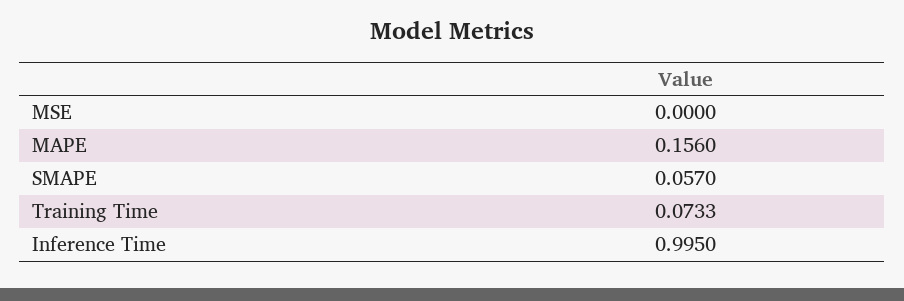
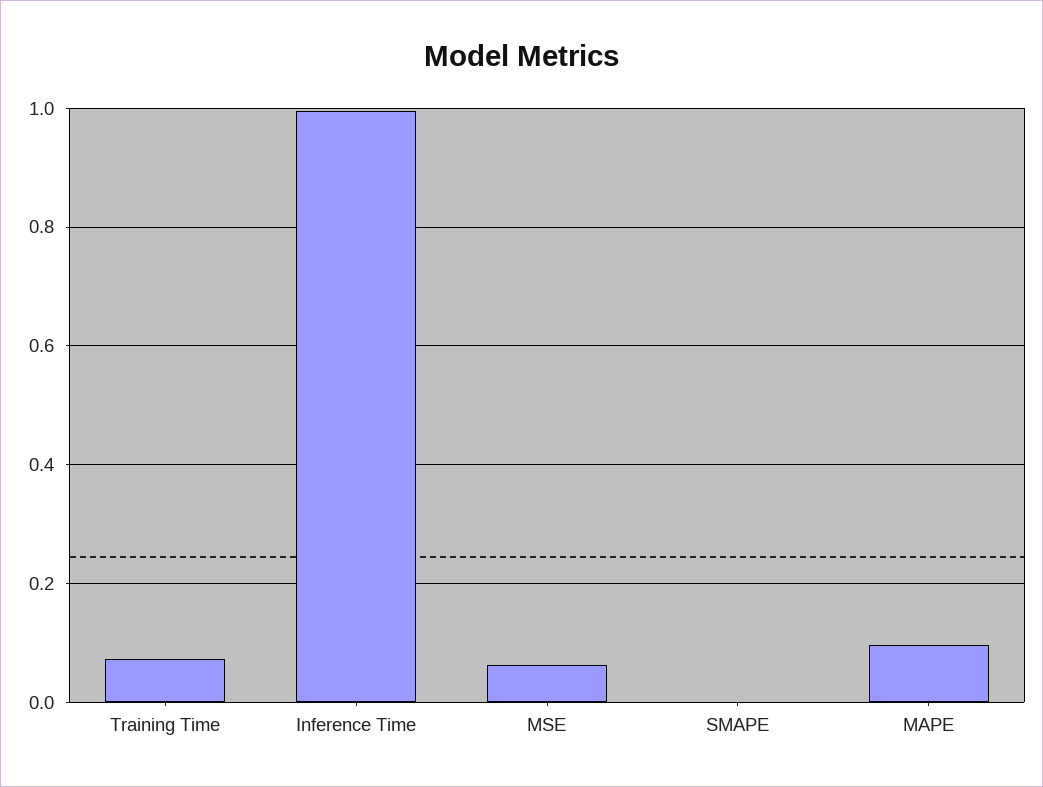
  {
-   "MSE": 0,
+   "MSE": 0.06,
-   "MAPE": 0.156,
+   "MAPE": 0.1,
-   "SMAPE": 0.057,
+   "SMAPE": 0,
    "Training Time": 0.0733,
    "Inference Time": 0.995
  }

